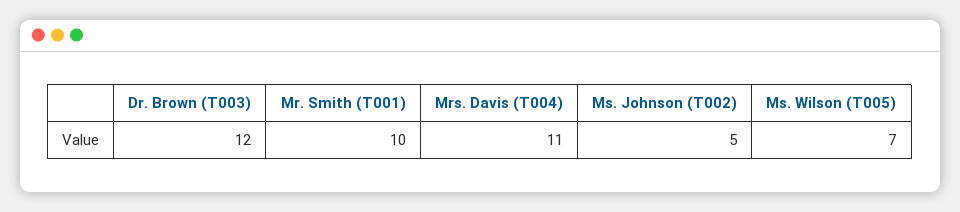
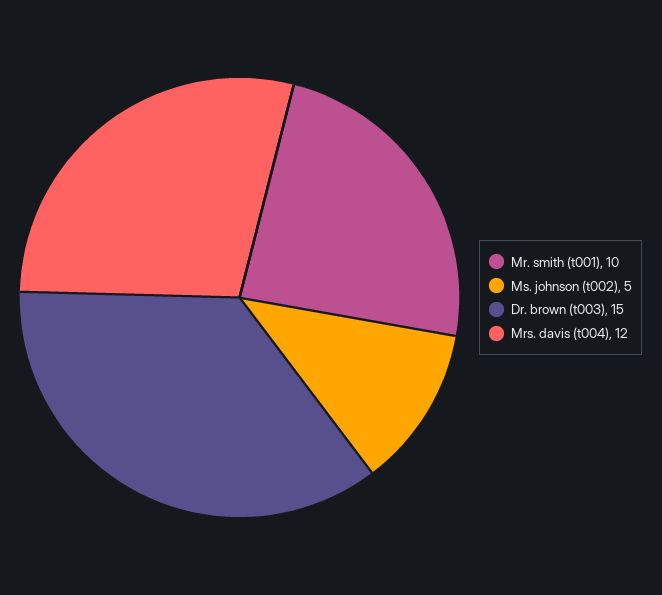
  {
-   "Dr. Brown (T003)": 12,
+   "Dr. Brown (T003)": 15,
    "Mr. Smith (T001)": 10,
-   "Mrs. Davis (T004)": 11,
+   "Mrs. Davis (T004)": 12,
-   "Ms. Johnson (T002)": 5,
+   "Ms. Johnson (T002)": 5
-   "Ms. Wilson (T005)": 7
  }

